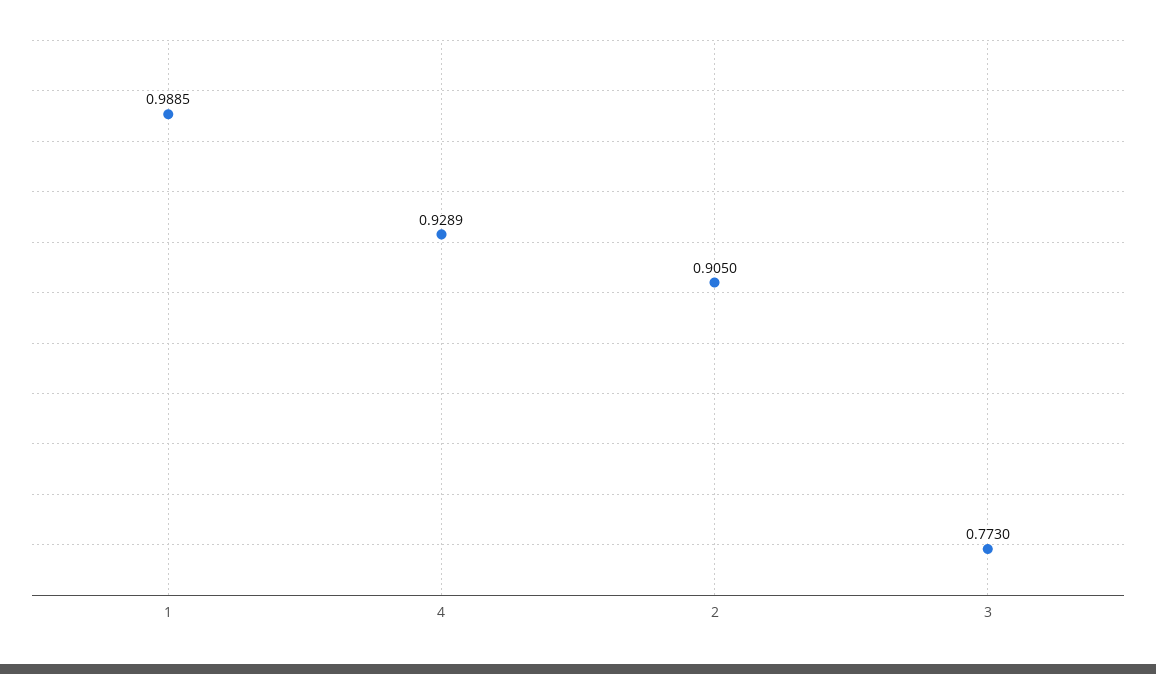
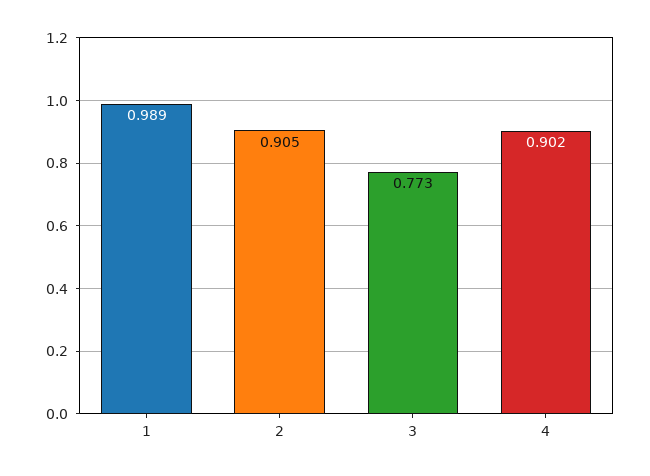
  {
    "1": 0.9885,
-   "4": 0.9289,
+   "4": 0.902,
    "2": 0.905,
    "3": 0.773
  }

